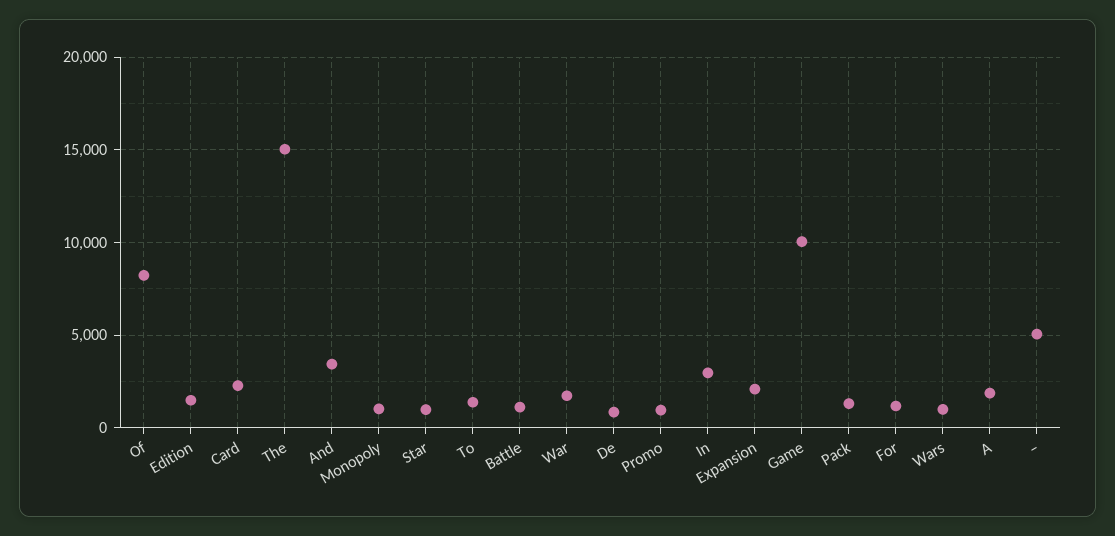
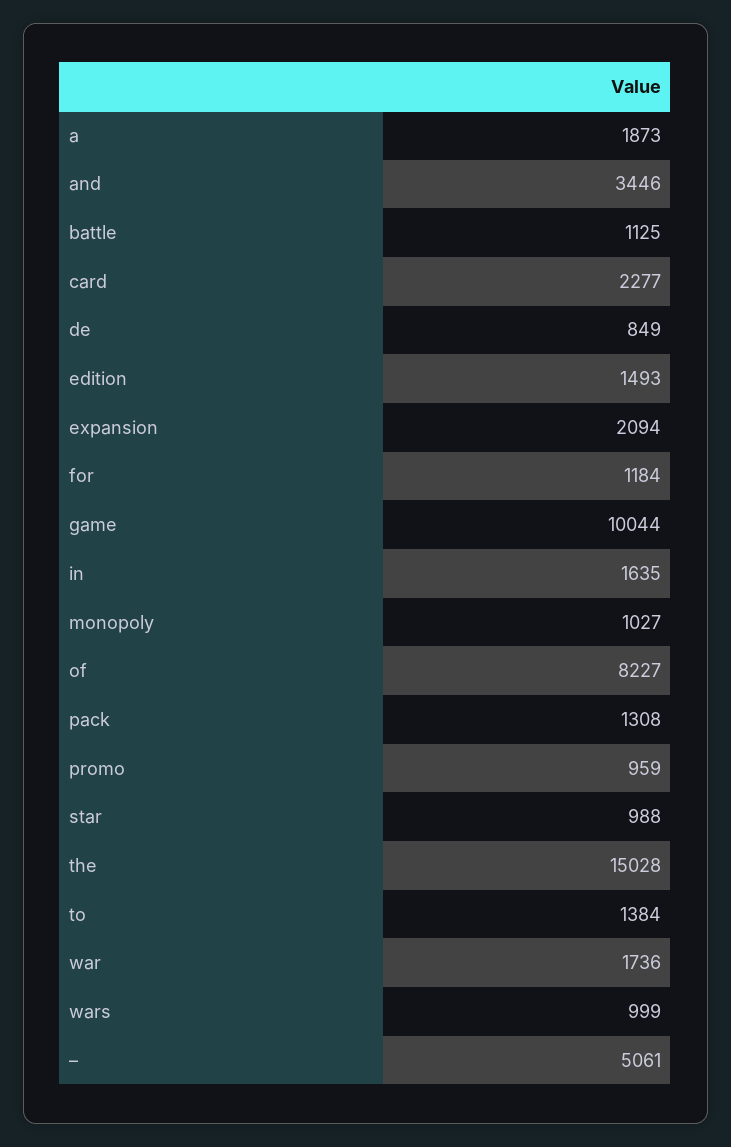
  {
    "Of": 8227,
    "Edition": 1493,
    "Card": 2277,
    "The": 15028,
    "And": 3446,
    "Monopoly": 1027,
    "Star": 988,
    "To": 1384,
    "Battle": 1125,
    "War": 1736,
    "De": 849,
    "Promo": 959,
-   "In": 3000,
+   "In": 1635,
    "Expansion": 2094,
    "Game": 10044,
    "Pack": 1308,
    "For": 1184,
    "Wars": 999,
    "A": 1873,
    "–": 5061
  }

